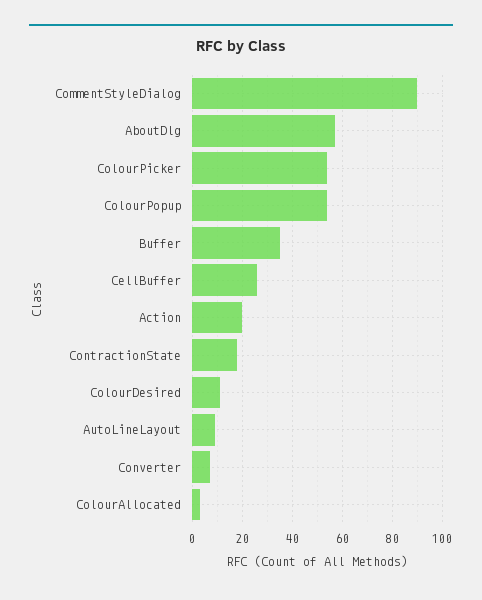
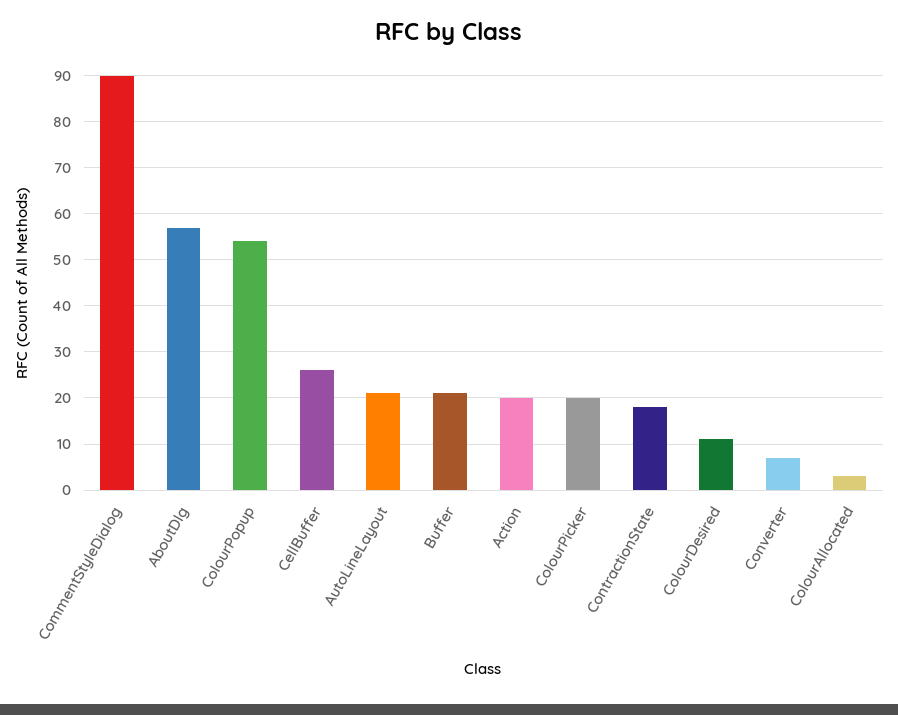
  {
    "CommentStyleDialog": 90,
    "AboutDlg": 55,
-   "ColourPicker": 55,
+   "ColourPicker": 20,
    "ColourPopup": 55,
-   "Buffer": 35,
+   "Buffer": 20,
    "CellBuffer": 25,
    "Action": 20,
    "ContractionState": 20,
    "ColourDesired": 10,
-   "AutoLineLayout": 10,
+   "AutoLineLayout": 20,
    "Converter": 5,
    "ColourAllocated": 5
  }

